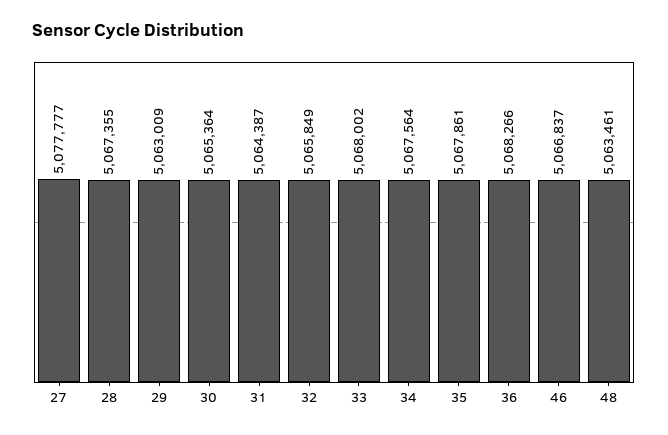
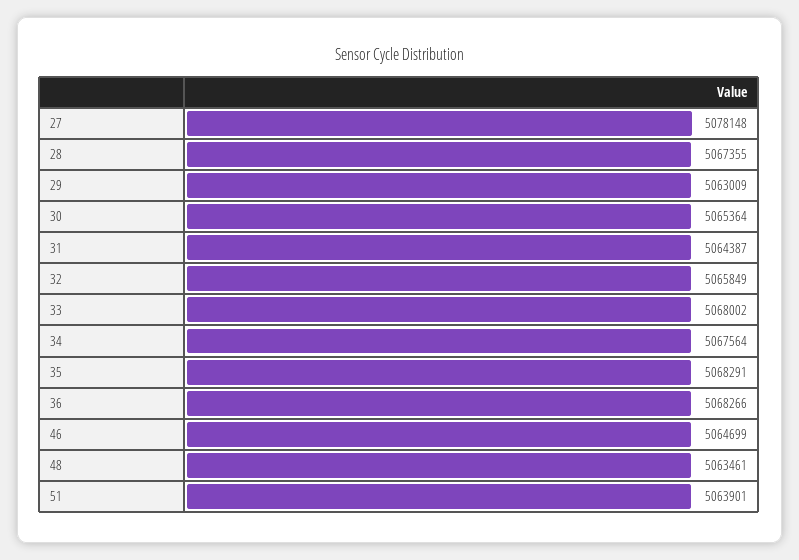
  {
-   "27": 5077777,
+   "27": 5078148,
    "28": 5067355,
    "29": 5063009,
    "30": 5065364,
    "31": 5064387,
    "32": 5065849,
    "33": 5068002,
    "34": 5067564,
-   "35": 5067861,
+   "35": 5068291,
    "36": 5068266,
-   "46": 5066837,
+   "46": 5064699,
-   "48": 5063461
+   "48": 5063461,
+   "51": 5063901
  }

